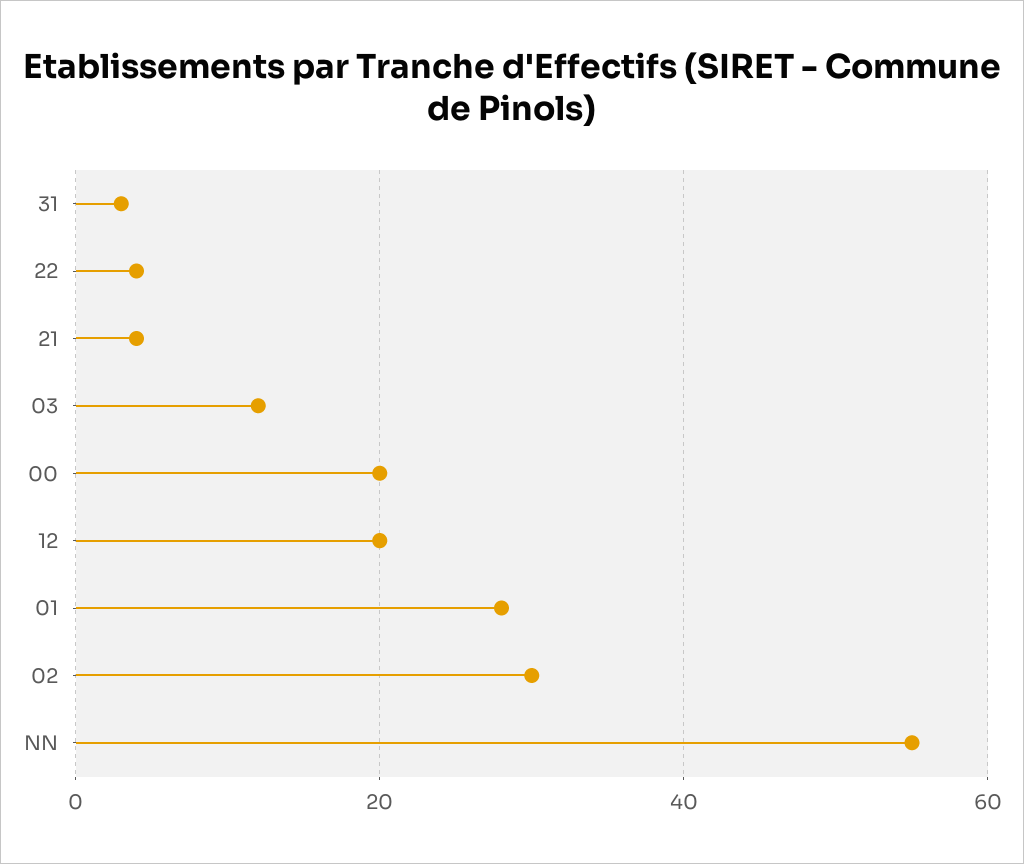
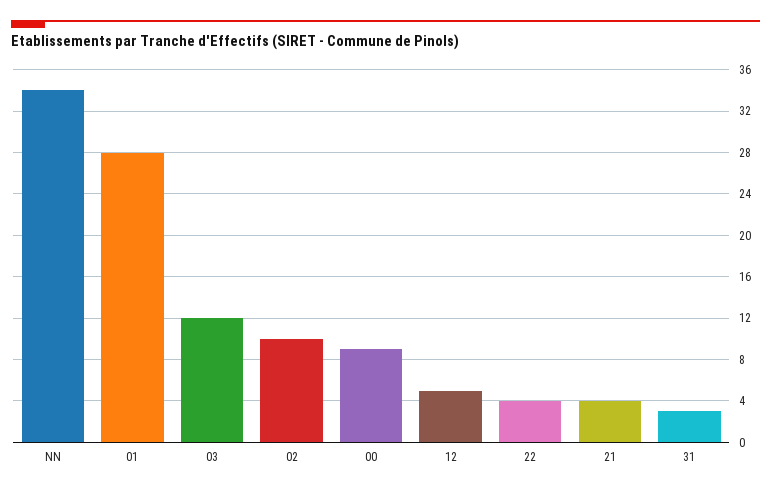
  {
    "31": 3,
    "22": 4,
    "21": 4,
    "03": 12,
-   "00": 20,
+   "00": 9,
-   "12": 20,
+   "12": 5,
    "01": 28,
-   "02": 30,
+   "02": 10,
-   "NN": 55
+   "NN": 34
  }

